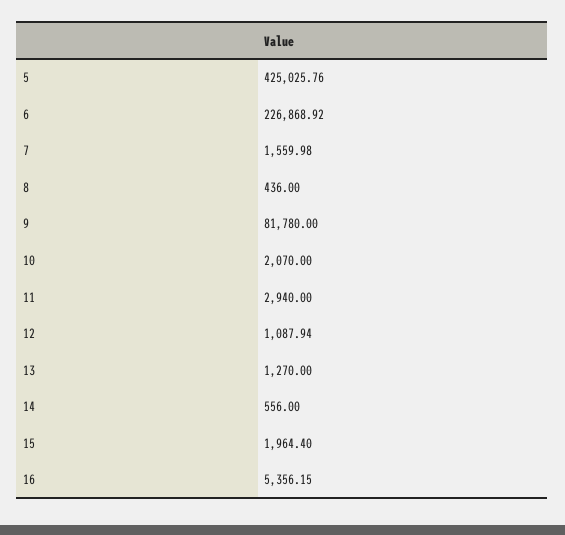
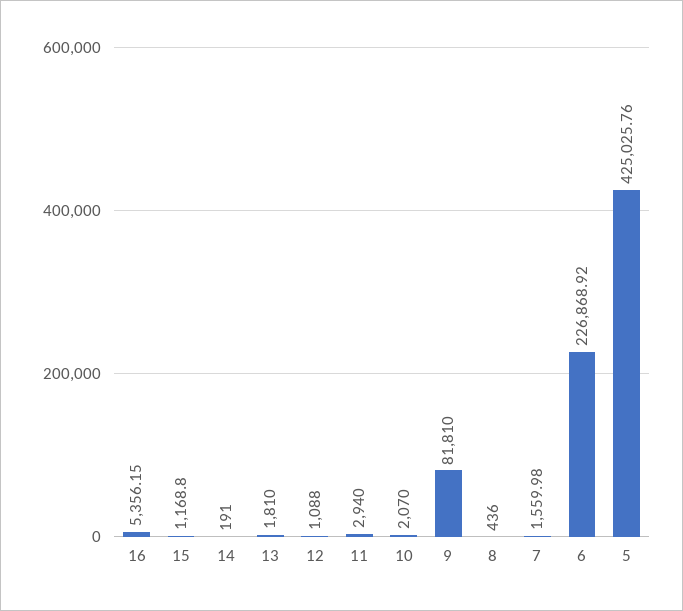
  {
    "5": 425025.76,
    "6": 226868.92,
    "7": 1559.98,
    "8": 436,
-   "9": 81780,
+   "9": 81810,
    "10": 2070,
    "11": 2940,
-   "12": 1087.94,
+   "12": 1088,
-   "13": 1270,
+   "13": 1810,
-   "14": 556,
+   "14": 191,
-   "15": 1964.4,
+   "15": 1168.8,
    "16": 5356.15
  }

